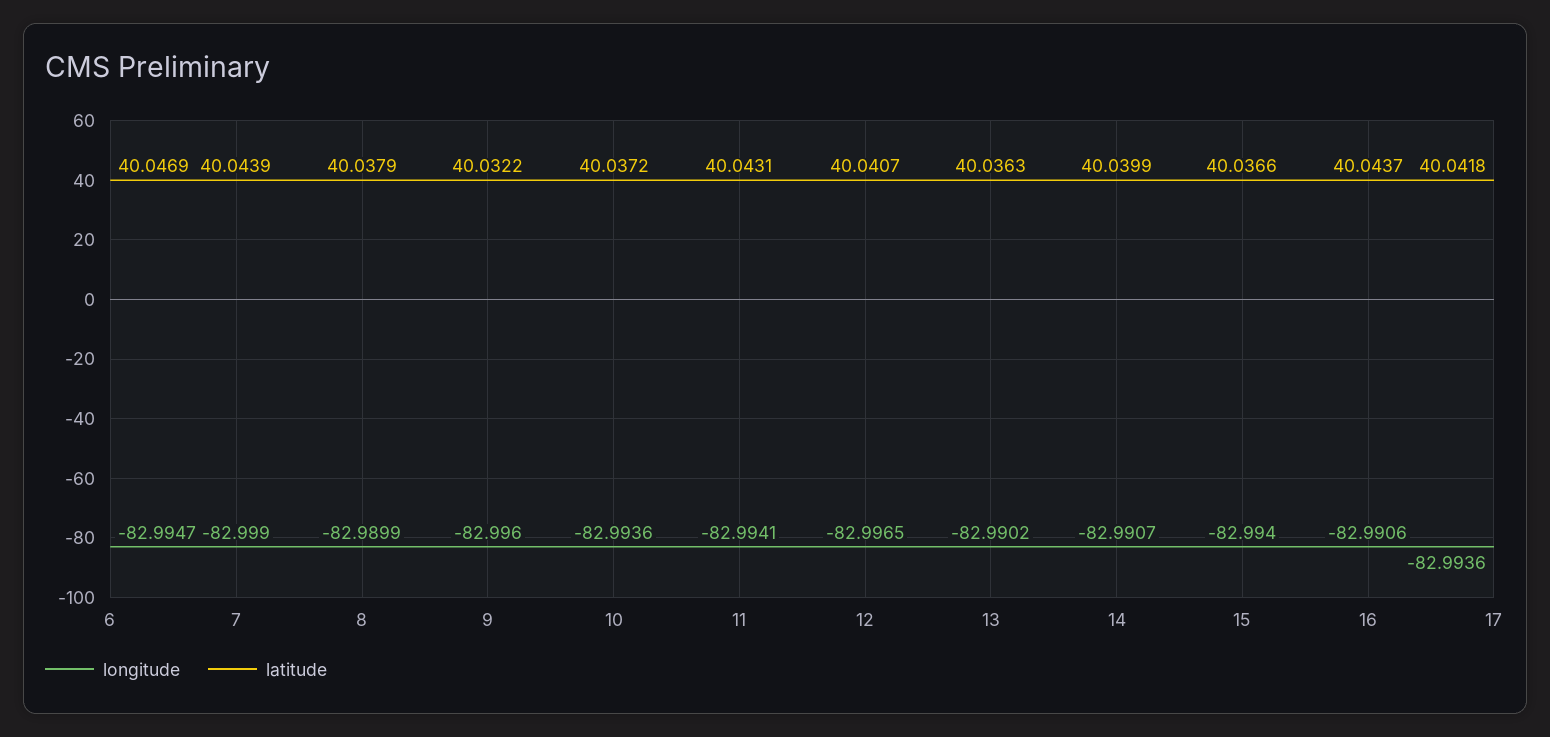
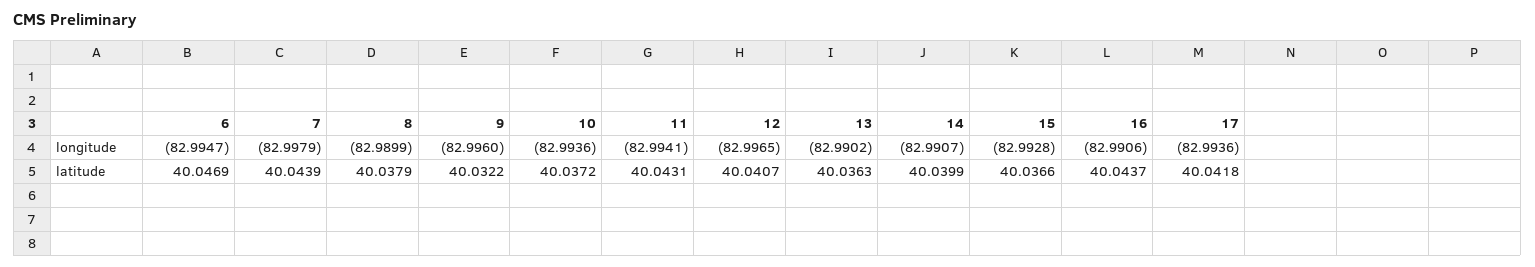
  {
    "longitude": {
      "6": -82.9947,
-     "7": -82.999,
+     "7": -82.9979,
      "8": -82.9899,
      "9": -82.996,
      "10": -82.9936,
      "11": -82.9941,
      "12": -82.9965,
      "13": -82.9902,
      "14": -82.9907,
-     "15": -82.994,
+     "15": -82.9928,
      "16": -82.9906,
      "17": -82.9936
    },
    "latitude": {
      "6": 40.0469,
      "7": 40.0439,
      "8": 40.0379,
      "9": 40.0322,
      "10": 40.0372,
      "11": 40.0431,
      "12": 40.0407,
      "13": 40.0363,
      "14": 40.0399,
      "15": 40.0366,
      "16": 40.0437,
      "17": 40.0418
    }
  }

